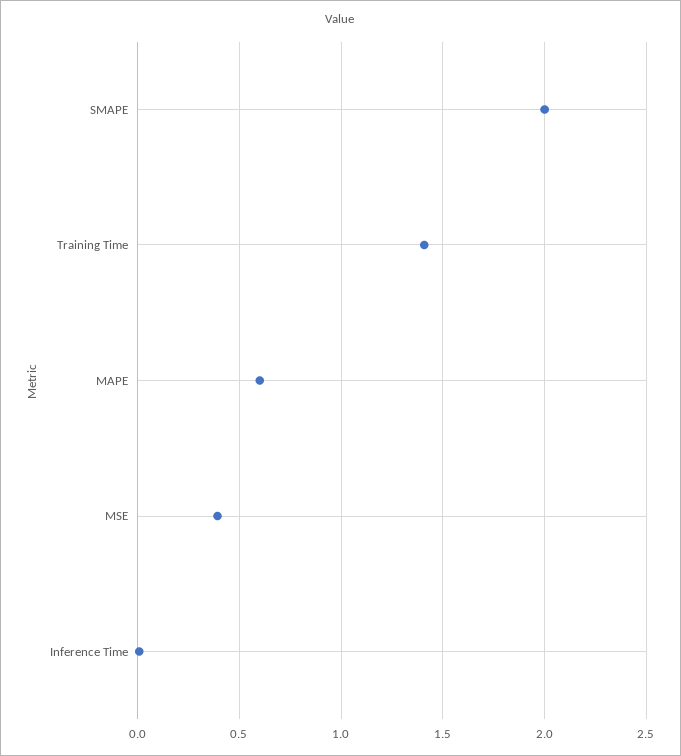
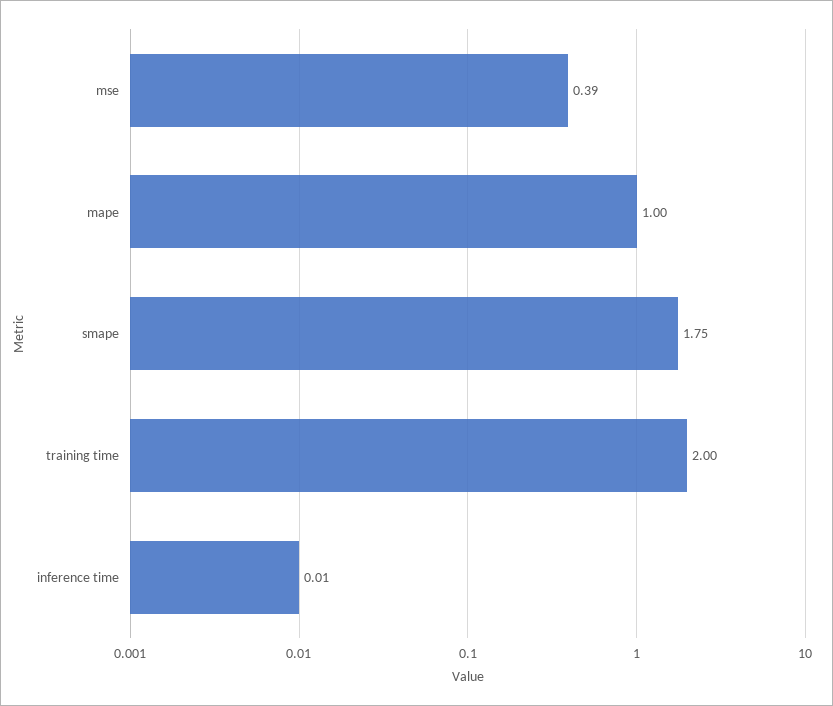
  {
-   "SMAPE": 2,
+   "SMAPE": 1.75,
-   "Training Time": 1.4,
+   "Training Time": 2,
-   "MAPE": 0.6,
+   "MAPE": 1,
    "MSE": 0.39,
    "Inference Time": 0.01
  }

